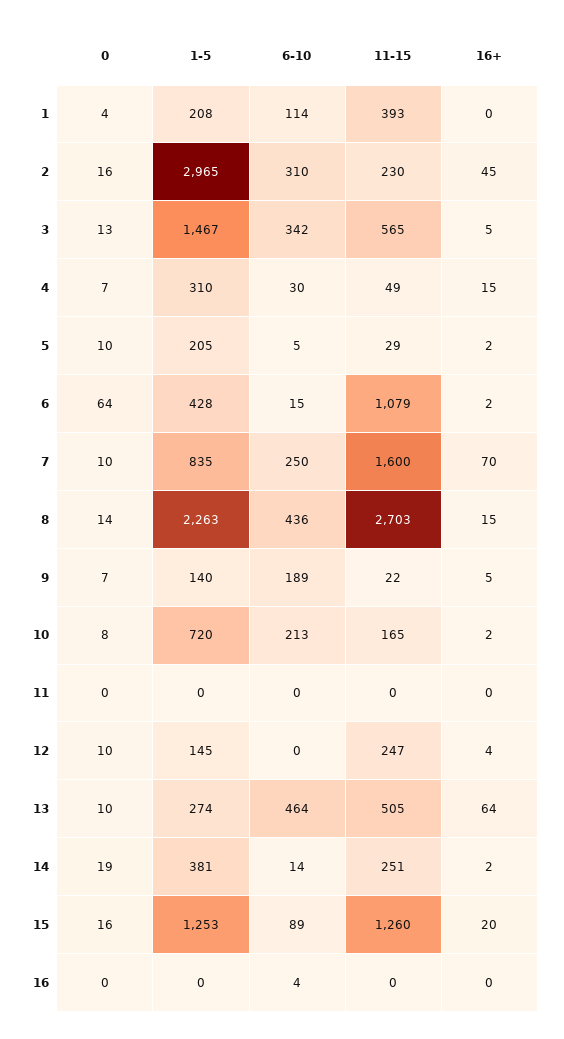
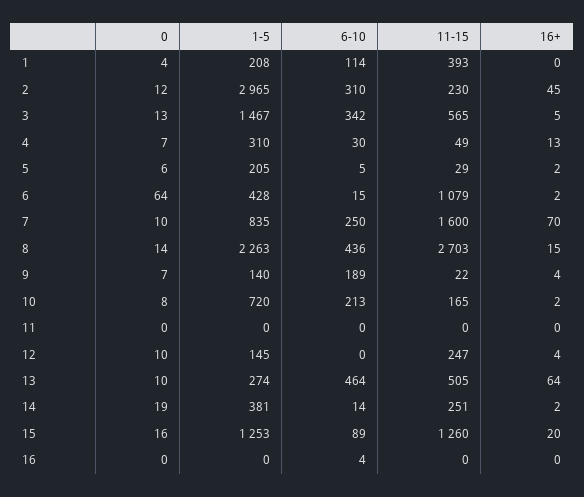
  {
    "0": {
      "1": 4,
-     "2": 16,
+     "2": 12,
      "3": 13,
      "4": 7,
-     "5": 10,
+     "5": 6,
      "6": 64,
      "7": 10,
      "8": 14,
      "9": 7,
      "10": 8,
      "11": 0,
      "12": 10,
      "13": 10,
      "14": 19,
      "15": 16,
      "16": 0
    },
    "1-5": {
      "1": 208,
      "2": 2965,
      "3": 1467,
      "4": 310,
      "5": 205,
      "6": 428,
      "7": 835,
      "8": 2263,
      "9": 140,
      "10": 720,
      "11": 0,
      "12": 145,
      "13": 274,
      "14": 381,
      "15": 1253,
      "16": 0
    },
    "6-10": {
      "1": 114,
      "2": 310,
      "3": 342,
      "4": 30,
      "5": 5,
      "6": 15,
      "7": 250,
      "8": 436,
      "9": 189,
      "10": 213,
      "11": 0,
      "12": 0,
      "13": 464,
      "14": 14,
      "15": 89,
      "16": 4
    },
    "11-15": {
      "1": 393,
      "2": 230,
      "3": 565,
      "4": 49,
      "5": 29,
      "6": 1079,
      "7": 1600,
      "8": 2703,
      "9": 22,
      "10": 165,
      "11": 0,
      "12": 247,
      "13": 505,
      "14": 251,
      "15": 1260,
      "16": 0
    },
    "16+": {
      "1": 0,
      "2": 45,
      "3": 5,
-     "4": 15,
+     "4": 13,
      "5": 2,
      "6": 2,
      "7": 70,
      "8": 15,
-     "9": 5,
+     "9": 4,
      "10": 2,
      "11": 0,
      "12": 4,
      "13": 64,
      "14": 2,
      "15": 20,
      "16": 0
    }
  }

